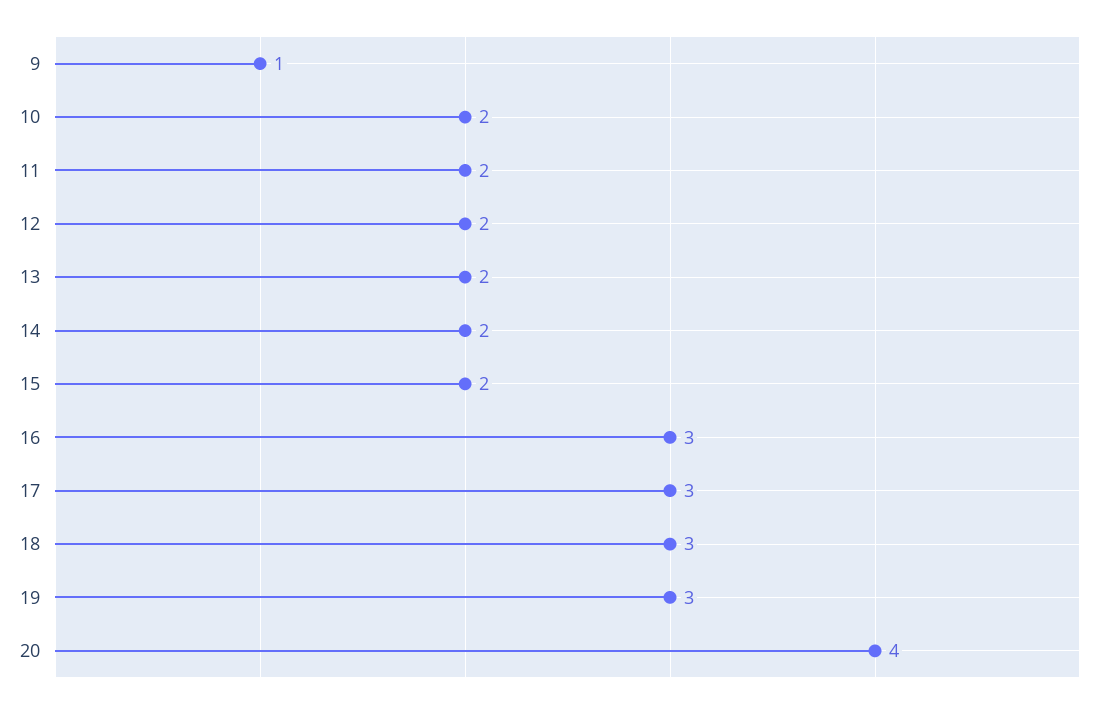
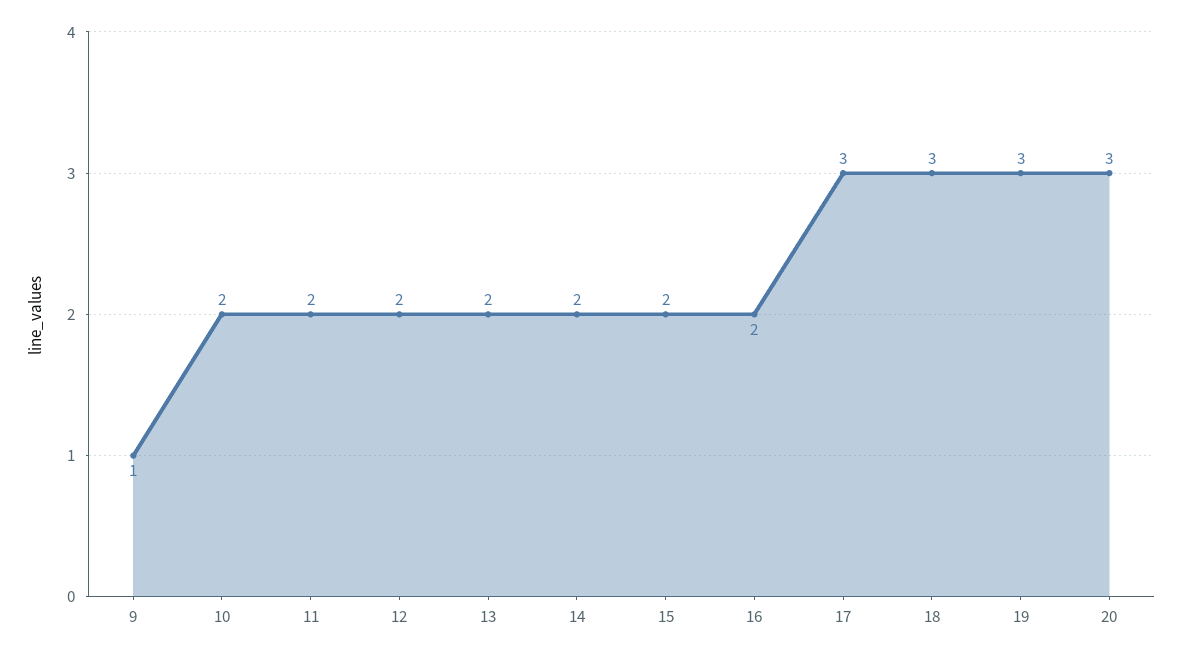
  {
    "9": 1,
    "10": 2,
    "11": 2,
    "12": 2,
    "13": 2,
    "14": 2,
    "15": 2,
-   "16": 3,
+   "16": 2,
    "17": 3,
    "18": 3,
    "19": 3,
-   "20": 4
+   "20": 3
  }

